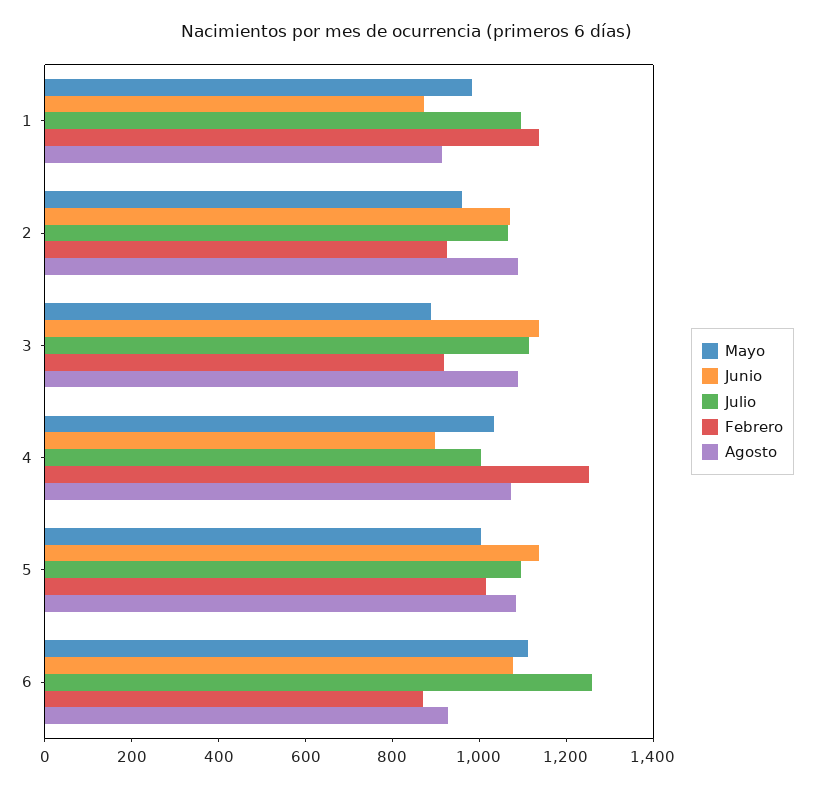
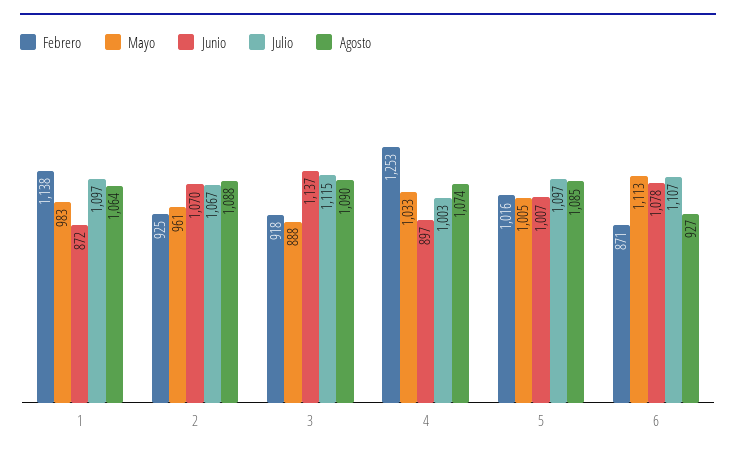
  {
    "Mayo": {
      "1": 983,
      "2": 961,
      "3": 888,
      "4": 1033,
      "5": 1005,
      "6": 1113
    },
    "Junio": {
      "1": 872,
      "2": 1070,
      "3": 1137,
      "4": 897,
-     "5": 1150,
+     "5": 1007,
      "6": 1078
    },
    "Julio": {
      "1": 1097,
      "2": 1067,
      "3": 1115,
      "4": 1003,
      "5": 1097,
-     "6": 1250
+     "6": 1107
    },
    "Febrero": {
      "1": 1138,
      "2": 925,
      "3": 918,
      "4": 1253,
      "5": 1016,
      "6": 871
    },
    "Agosto": {
-     "1": 900,
+     "1": 1064,
      "2": 1088,
      "3": 1090,
      "4": 1074,
      "5": 1085,
      "6": 927
    }
  }

